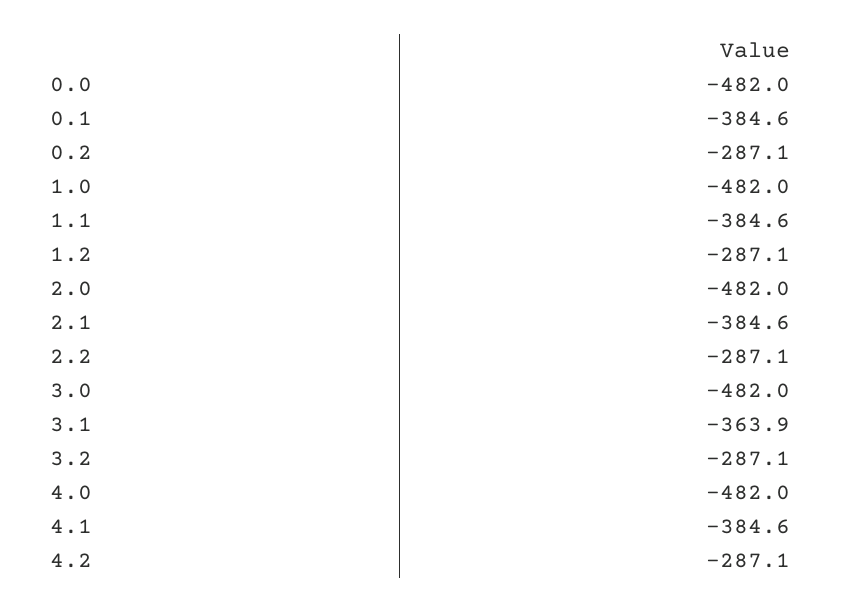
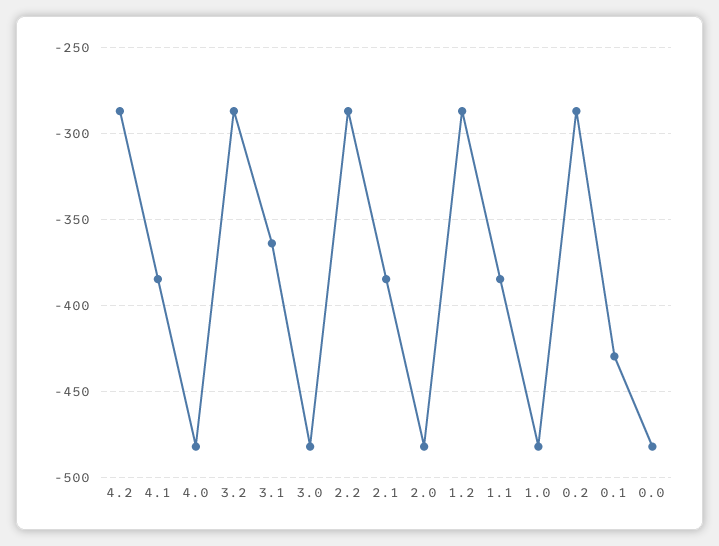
  {
    "0.0": -482,
-   "0.1": -384.6,
+   "0.1": -430,
    "0.2": -287.1,
    "1.0": -482,
    "1.1": -384.6,
    "1.2": -287.1,
    "2.0": -482,
    "2.1": -384.6,
    "2.2": -287.1,
    "3.0": -482,
    "3.1": -363.9,
    "3.2": -287.1,
    "4.0": -482,
    "4.1": -384.6,
    "4.2": -287.1
  }

